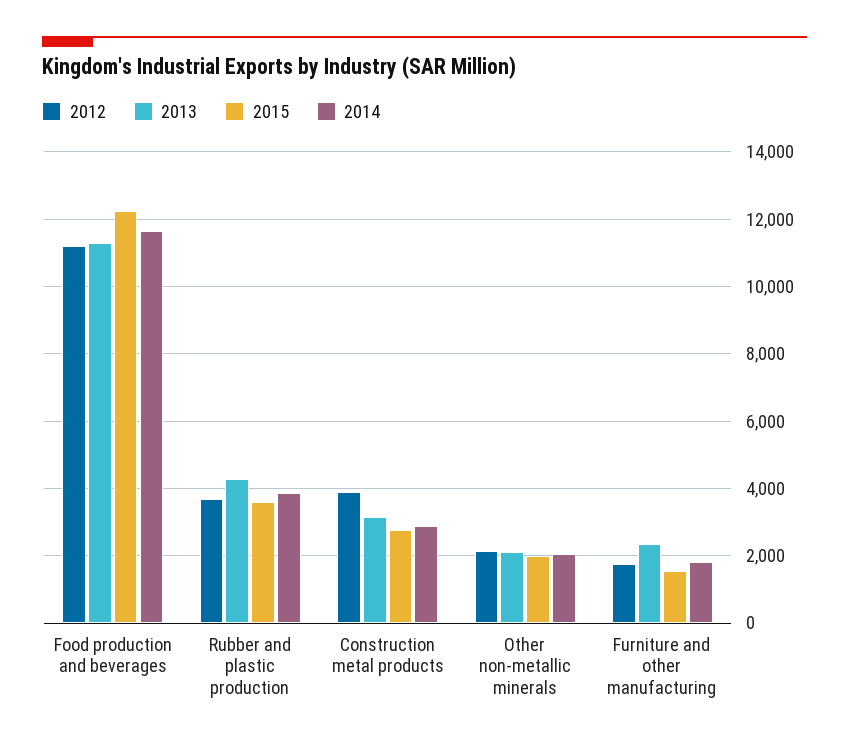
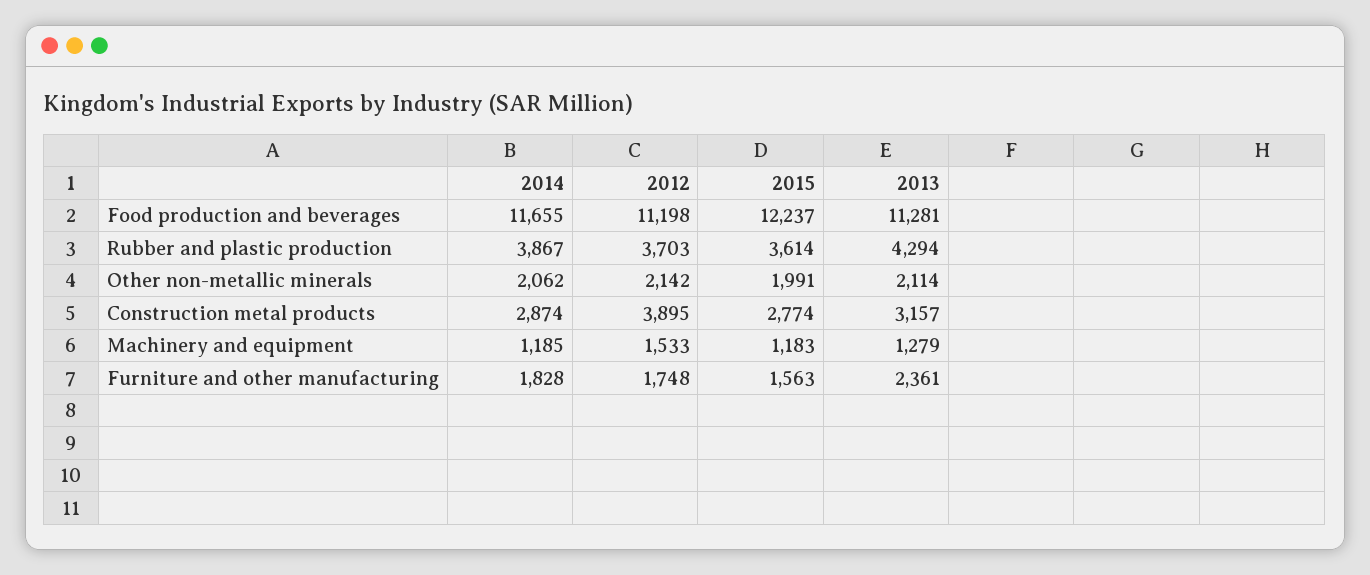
  {
    "2012": {
      "Food production and beverages": 11198,
      "Rubber and plastic production": 3703,
      "Construction metal products": 3895,
      "Other non-metallic minerals": 2142,
-     "Furniture and other manufacturing": 1748
+     "Furniture and other manufacturing": 1748,
+     "Machinery and equipment": 1533
    },
    "2013": {
      "Food production and beverages": 11281,
      "Rubber and plastic production": 4294,
      "Construction metal products": 3157,
      "Other non-metallic minerals": 2114,
-     "Furniture and other manufacturing": 2361
+     "Furniture and other manufacturing": 2361,
+     "Machinery and equipment": 1279
    },
    "2015": {
      "Food production and beverages": 12237,
      "Rubber and plastic production": 3614,
      "Construction metal products": 2774,
      "Other non-metallic minerals": 1991,
-     "Furniture and other manufacturing": 1563
+     "Furniture and other manufacturing": 1563,
+     "Machinery and equipment": 1183
    },
    "2014": {
      "Food production and beverages": 11655,
      "Rubber and plastic production": 3867,
      "Construction metal products": 2874,
      "Other non-metallic minerals": 2062,
-     "Furniture and other manufacturing": 1828
+     "Furniture and other manufacturing": 1828,
+     "Machinery and equipment": 1185
    }
  }

